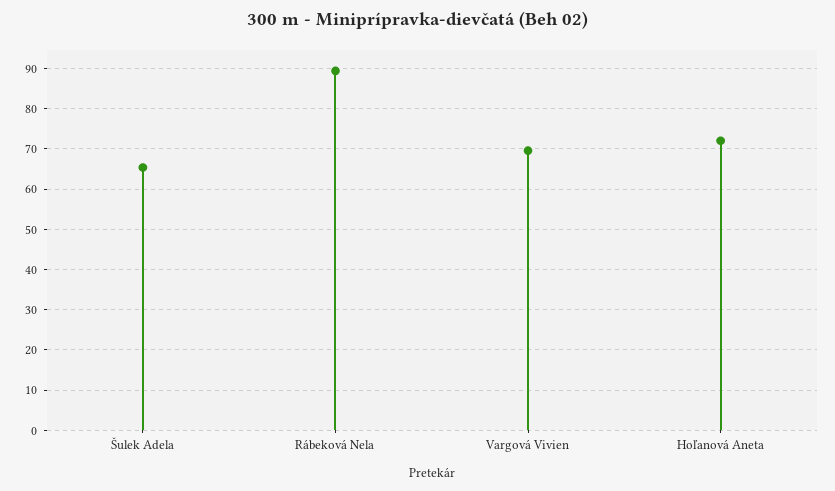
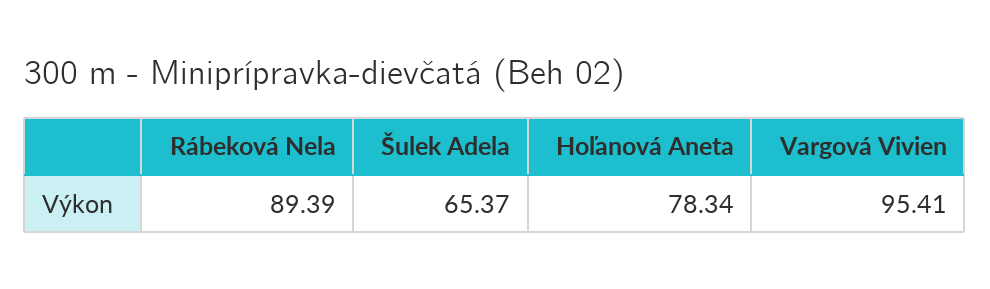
  {
    "Šulek Adela": 65.37,
    "Rábeková Nela": 89.39,
-   "Vargová Vivien": 70,
+   "Vargová Vivien": 95.41,
-   "Hoľanová Aneta": 72
+   "Hoľanová Aneta": 78.34
  }

